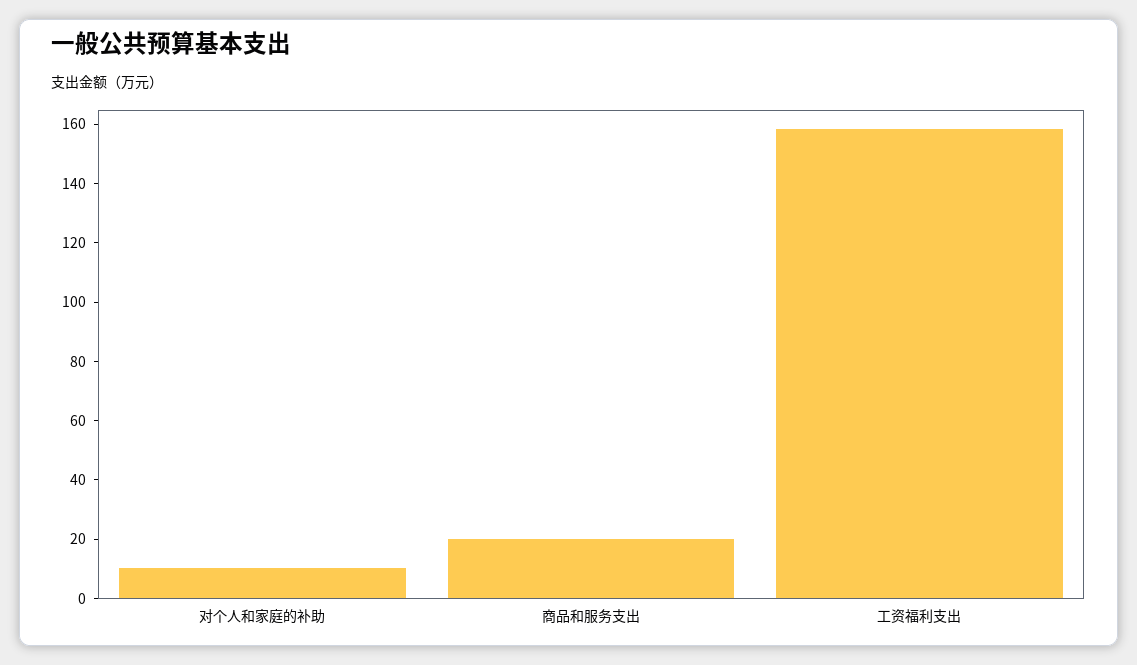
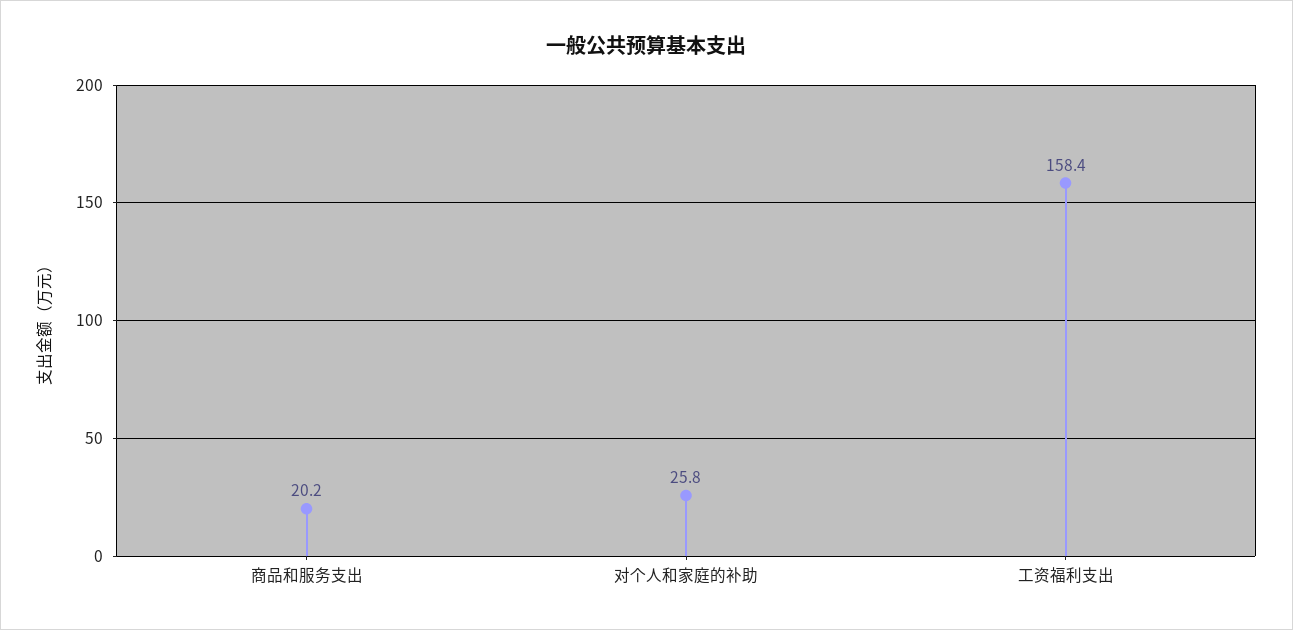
  {
-   "对个人和家庭的补助": 10,
+   "对个人和家庭的补助": 25.8,
    "商品和服务支出": 20.2,
    "工资福利支出": 158.4
  }

